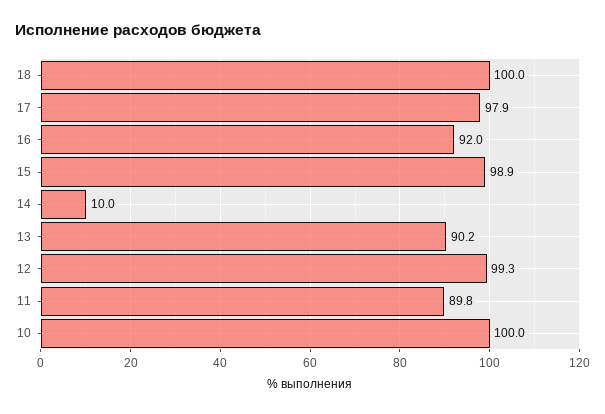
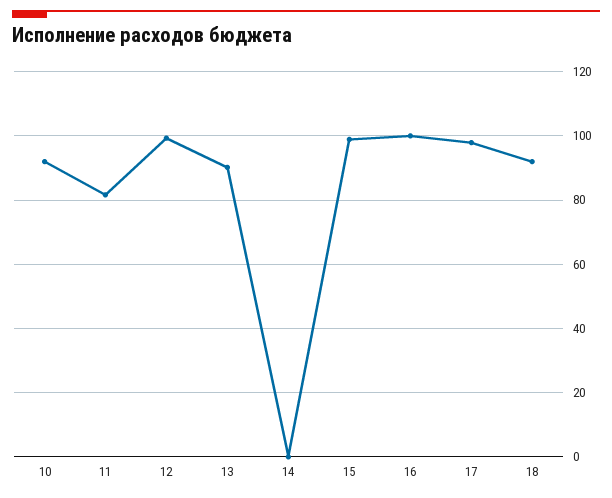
  {
-   "18": 100,
+   "18": 92,
    "17": 97.9,
-   "16": 92,
+   "16": 100,
    "15": 98.9,
-   "14": 10,
+   "14": 0,
    "13": 90.2,
    "12": 99.3,
-   "11": 89.8,
+   "11": 82,
-   "10": 100
+   "10": 92
  }

